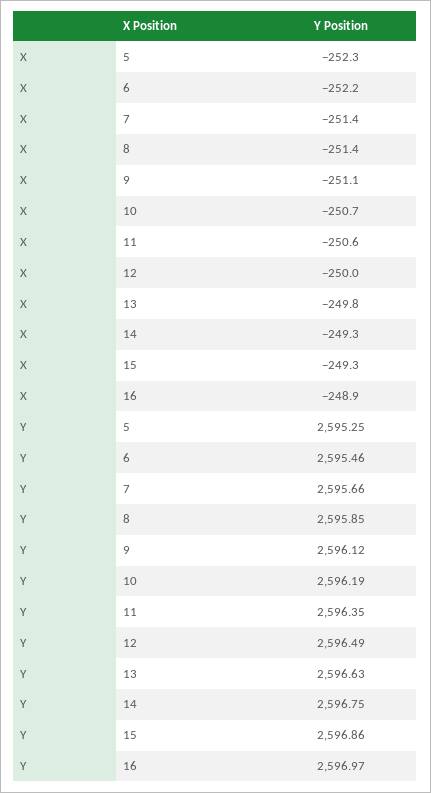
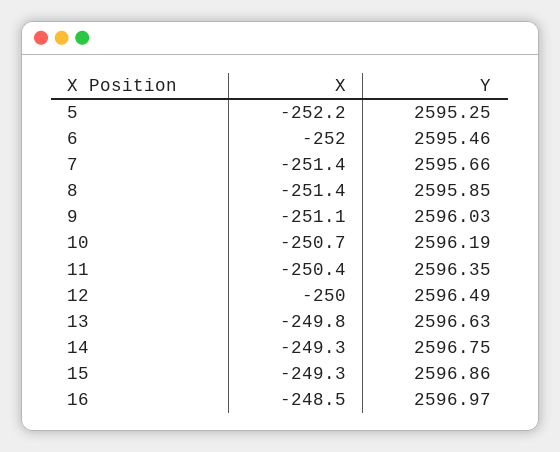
  {
    "X": {
-     "5": -252.3,
+     "5": -252.2,
-     "6": -252.2,
+     "6": -252,
      "7": -251.4,
      "8": -251.4,
      "9": -251.1,
      "10": -250.7,
-     "11": -250.6,
+     "11": -250.4,
      "12": -250,
      "13": -249.8,
      "14": -249.3,
      "15": -249.3,
-     "16": -248.9
+     "16": -248.5
    },
    "Y": {
      "5": 2595.25,
      "6": 2595.46,
      "7": 2595.66,
      "8": 2595.85,
-     "9": 2596.12,
+     "9": 2596.03,
      "10": 2596.19,
      "11": 2596.35,
      "12": 2596.49,
      "13": 2596.63,
      "14": 2596.75,
      "15": 2596.86,
      "16": 2596.97
    }
  }

